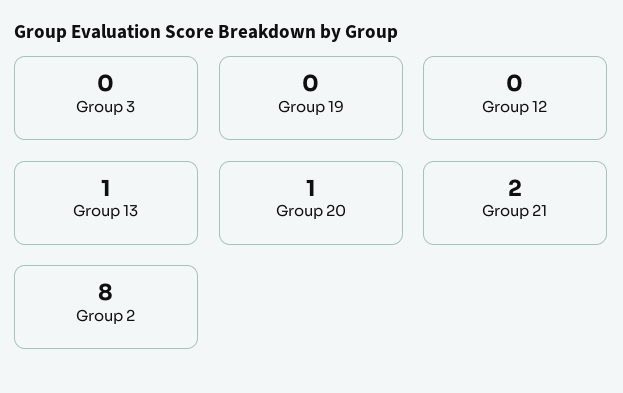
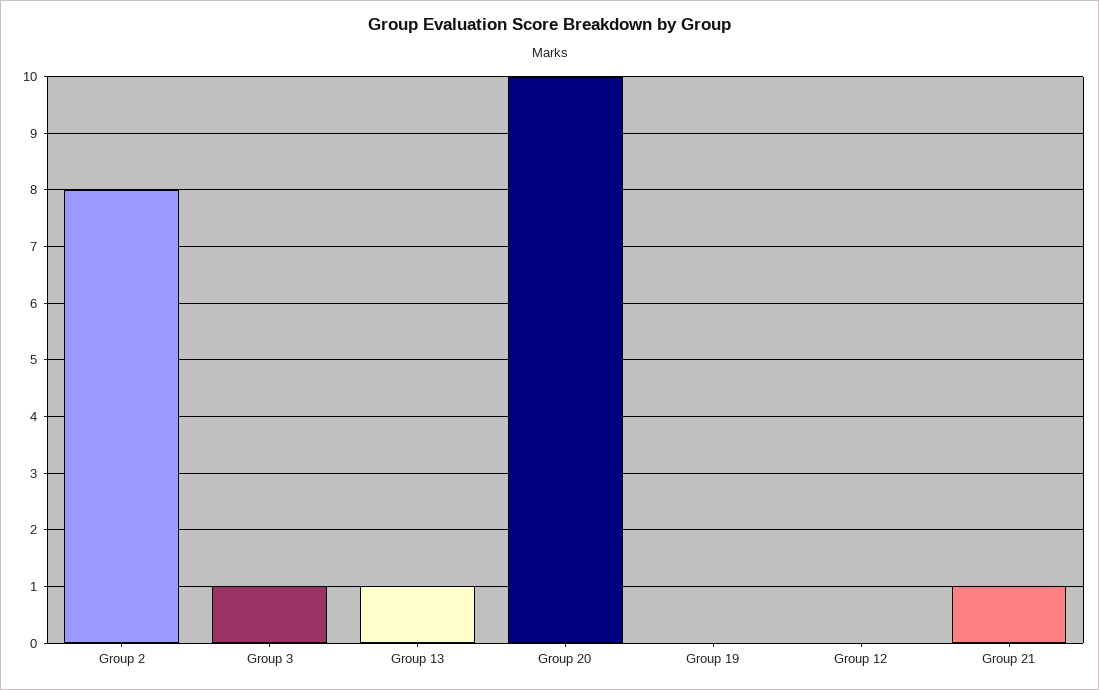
  {
-   "Group 3": 0,
+   "Group 3": 1,
    "Group 19": 0,
    "Group 12": 0,
    "Group 13": 1,
-   "Group 20": 1,
+   "Group 20": 10,
-   "Group 21": 2,
+   "Group 21": 1,
    "Group 2": 8
  }

